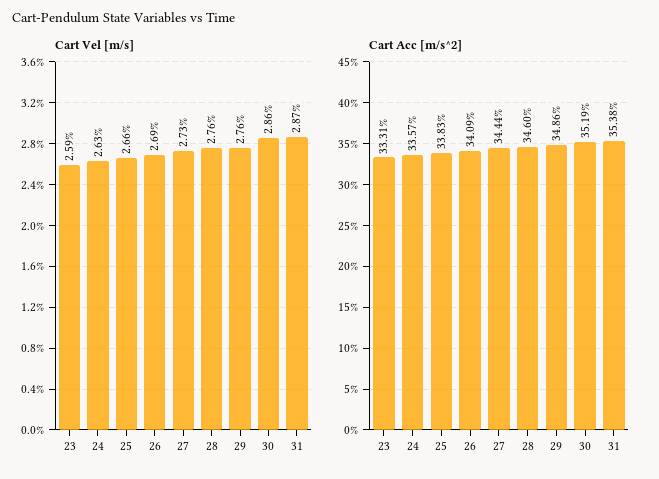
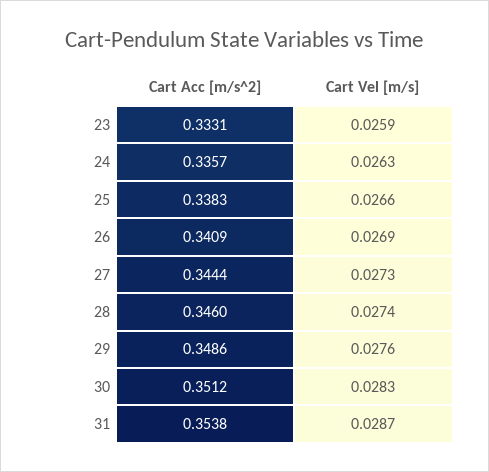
  {
    "Cart Vel [m/s]": {
      "23": 0.0259,
      "24": 0.0263,
      "25": 0.0266,
      "26": 0.0269,
      "27": 0.0273,
-     "28": 0.0276,
+     "28": 0.0274,
      "29": 0.0276,
-     "30": 0.0286,
+     "30": 0.0283,
      "31": 0.0287
    },
    "Cart Acc [m/s^2]": {
      "23": 0.3331,
      "24": 0.3357,
      "25": 0.3383,
      "26": 0.3409,
      "27": 0.3444,
      "28": 0.346,
      "29": 0.3486,
-     "30": 0.3519,
+     "30": 0.3512,
      "31": 0.3538
    }
  }

